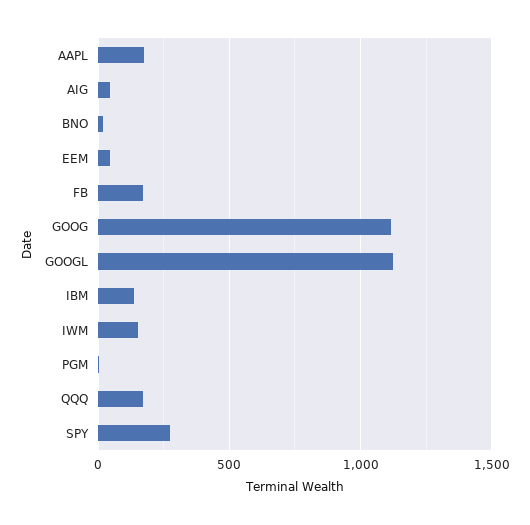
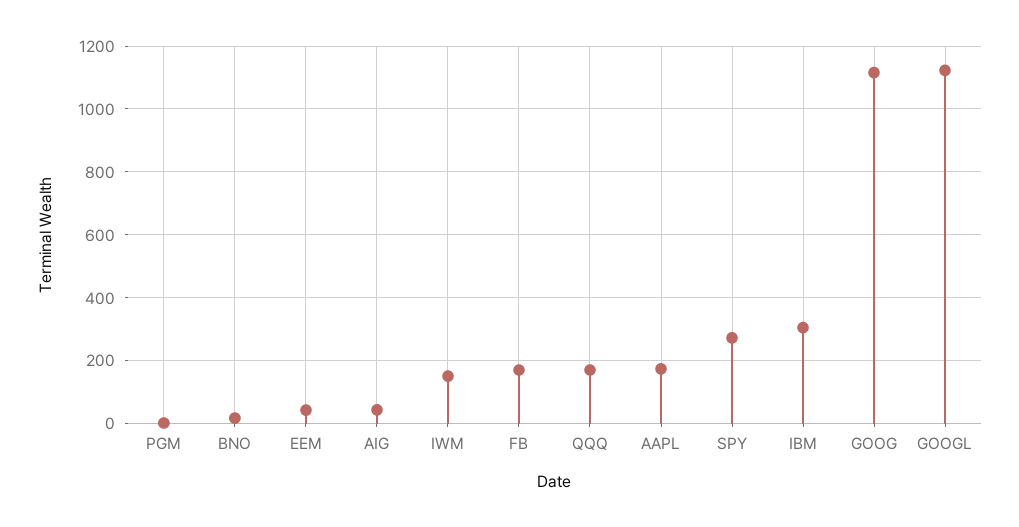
  {
    "AAPL": 180,
    "AIG": 40,
    "BNO": 20,
    "EEM": 40,
    "FB": 180,
    "GOOG": 1120,
    "GOOGL": 1120,
-   "IBM": 150,
+   "IBM": 300,
    "IWM": 160,
    "PGM": 0,
    "QQQ": 180,
    "SPY": 280
  }

